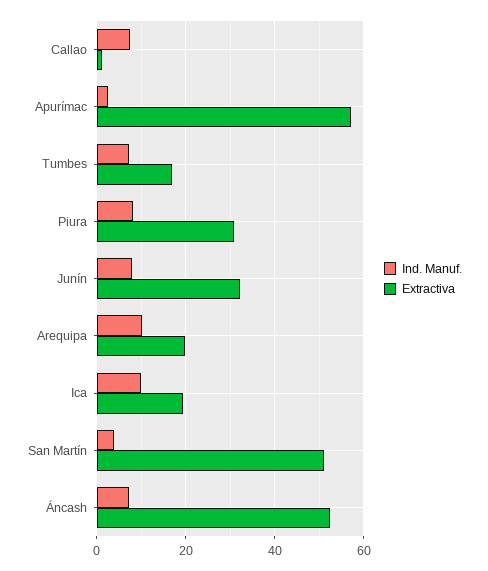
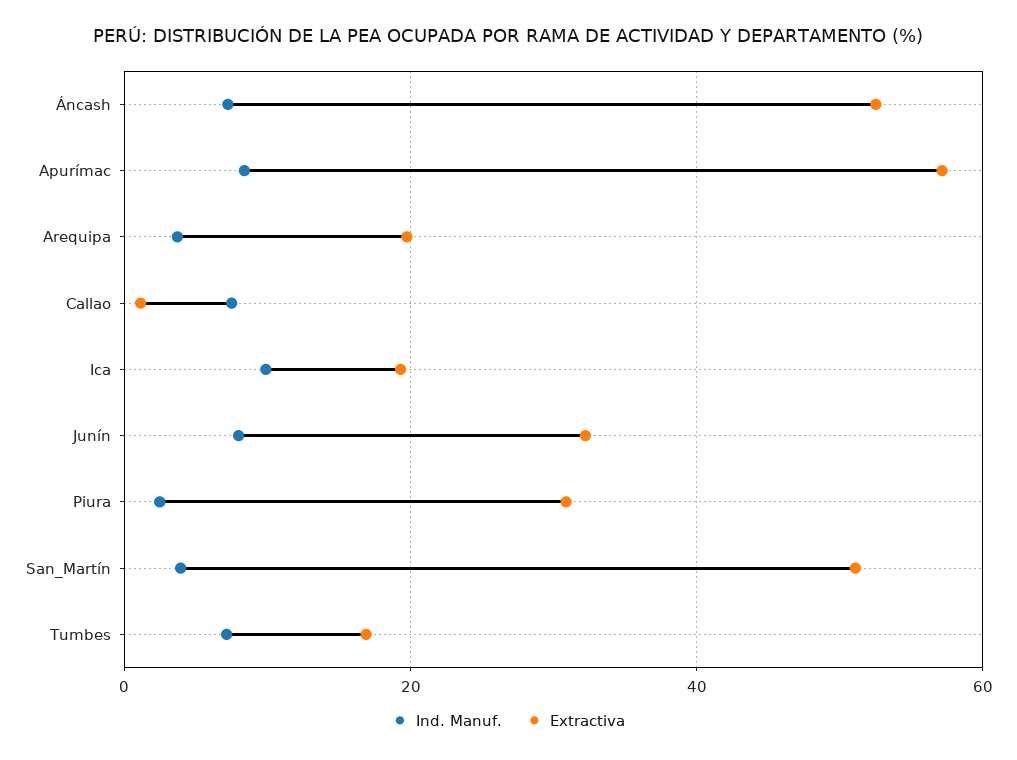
  {
    "Ind. Manuf.": {
      "Callao": 8,
-     "Apurímac": 2,
+     "Apurímac": 8,
      "Tumbes": 8,
-     "Piura": 8,
+     "Piura": 2,
      "Junín": 8,
-     "Arequipa": 10,
+     "Arequipa": 4,
      "Ica": 10,
      "San Martín": 4,
      "Áncash": 8
    },
    "Extractiva": {
      "Callao": 2,
      "Apurímac": 58,
      "Tumbes": 16,
      "Piura": 30,
      "Junín": 32,
      "Arequipa": 20,
      "Ica": 20,
      "San Martín": 52,
      "Áncash": 52
    }
  }

